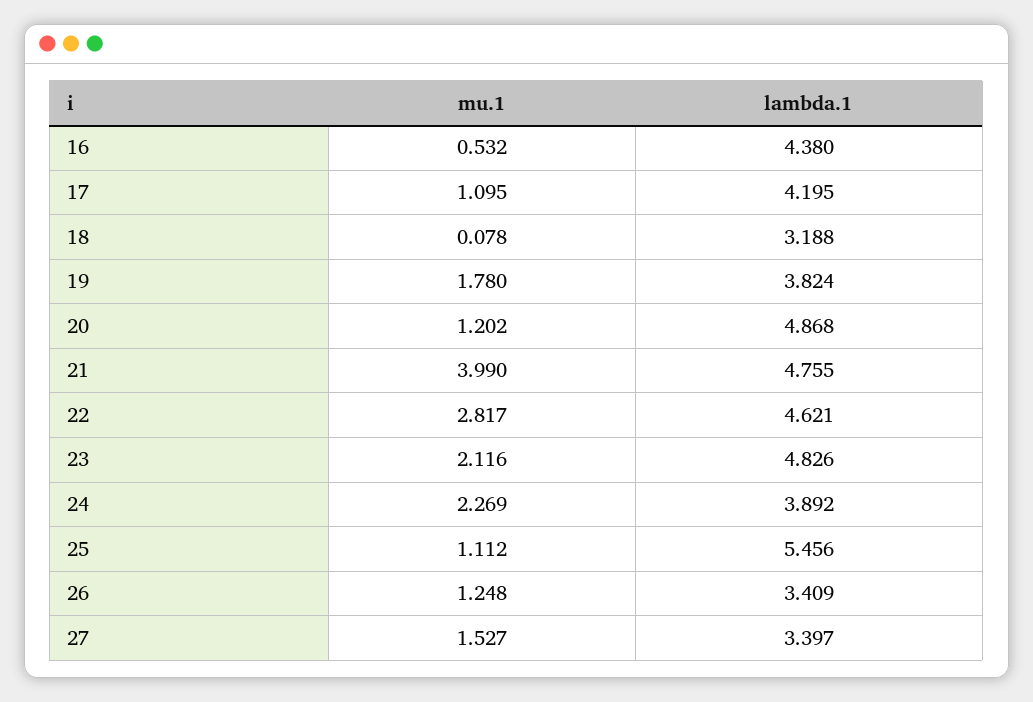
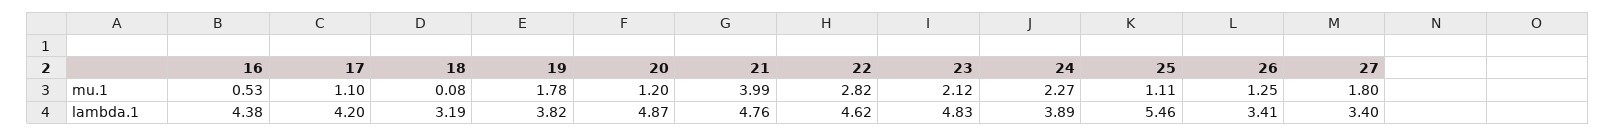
  {
    "mu.1": {
      "16": 0.532,
      "17": 1.095,
      "18": 0.078,
      "19": 1.78,
      "20": 1.202,
      "21": 3.99,
      "22": 2.817,
      "23": 2.116,
      "24": 2.269,
      "25": 1.112,
      "26": 1.248,
-     "27": 1.527
+     "27": 1.8
    },
    "lambda.1": {
      "16": 4.38,
      "17": 4.195,
      "18": 3.188,
      "19": 3.824,
      "20": 4.868,
      "21": 4.755,
      "22": 4.621,
      "23": 4.826,
      "24": 3.892,
      "25": 5.456,
      "26": 3.409,
      "27": 3.397
    }
  }

